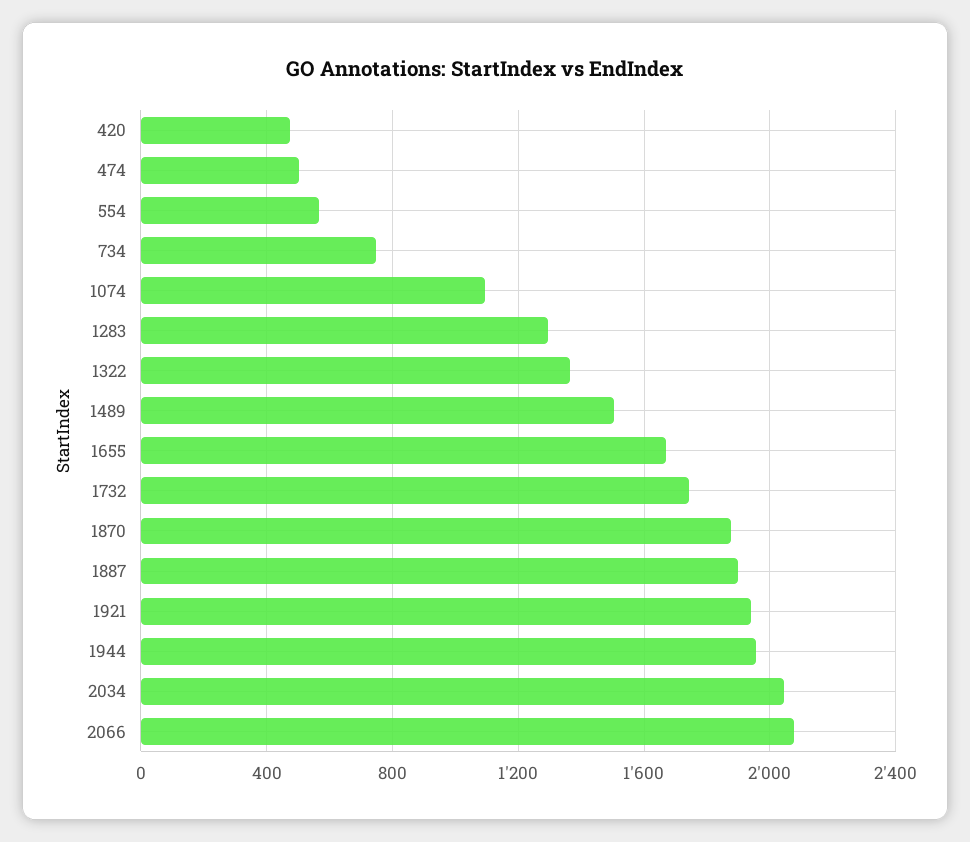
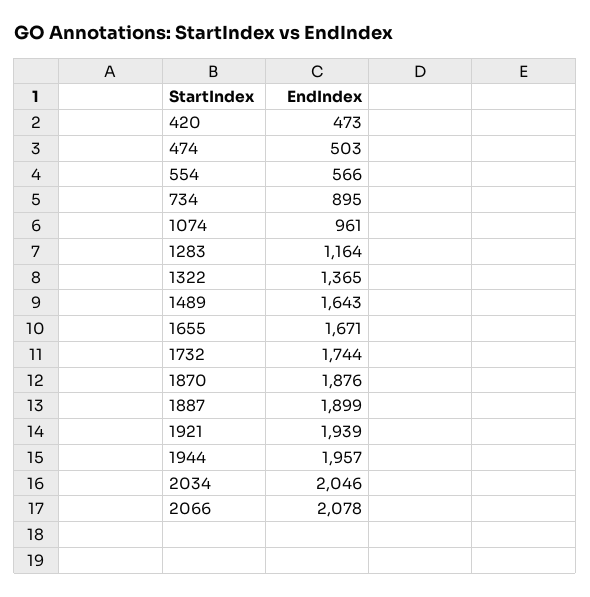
  {
    "420": 473,
    "474": 503,
    "554": 566,
-   "734": 750,
+   "734": 895,
-   "1074": 1100,
+   "1074": 961,
-   "1283": 1300,
+   "1283": 1164,
    "1322": 1365,
-   "1489": 1500,
+   "1489": 1643,
    "1655": 1671,
    "1732": 1744,
    "1870": 1876,
    "1887": 1899,
    "1921": 1939,
    "1944": 1957,
    "2034": 2046,
    "2066": 2078
  }

